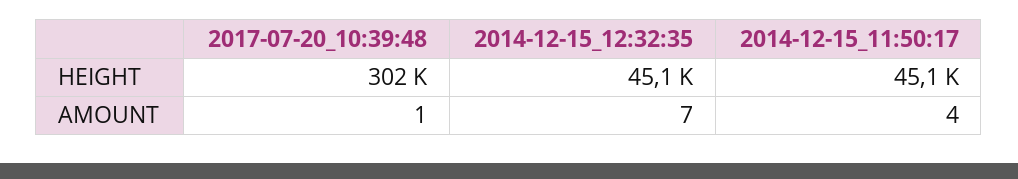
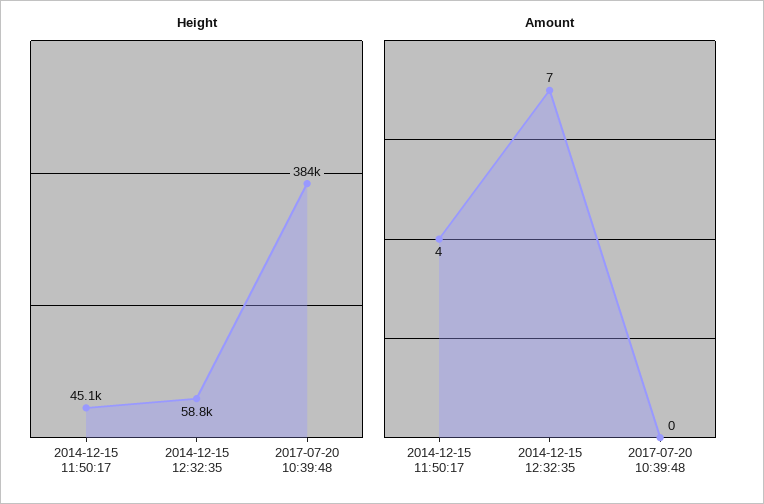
  {
    "HEIGHT": {
-     "2017-07-20_10:39:48": 302000,
+     "2017-07-20_10:39:48": 384000,
-     "2014-12-15_12:32:35": 45100,
+     "2014-12-15_12:32:35": 58800,
      "2014-12-15_11:50:17": 45100
    },
    "AMOUNT": {
-     "2017-07-20_10:39:48": 1,
+     "2017-07-20_10:39:48": 0,
      "2014-12-15_12:32:35": 7,
      "2014-12-15_11:50:17": 4
    }
  }

